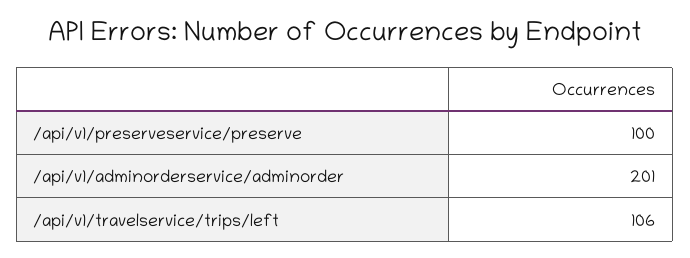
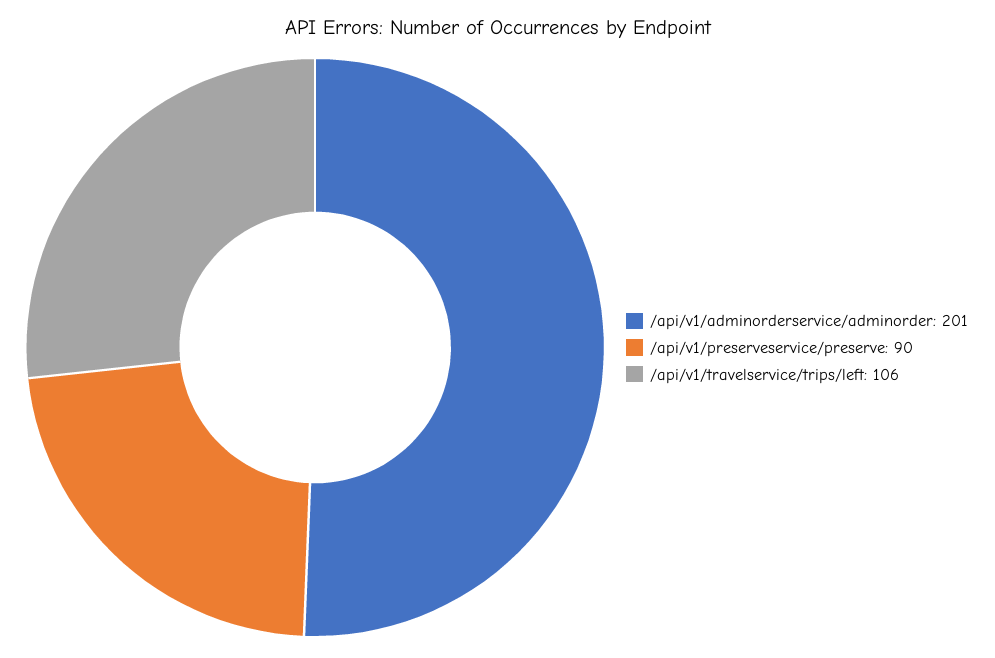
  {
-   "/api/v1/preserveservice/preserve": 100,
+   "/api/v1/preserveservice/preserve": 90,
    "/api/v1/adminorderservice/adminorder": 201,
    "/api/v1/travelservice/trips/left": 106
  }

